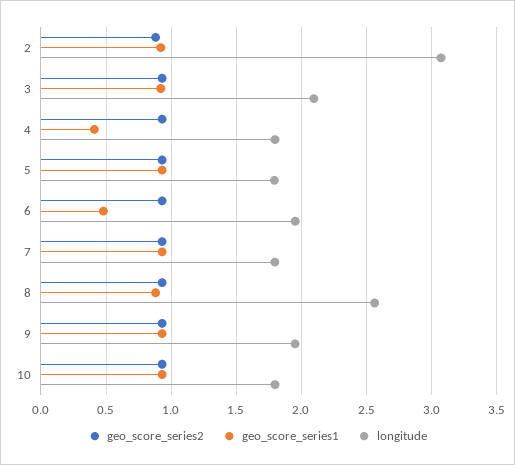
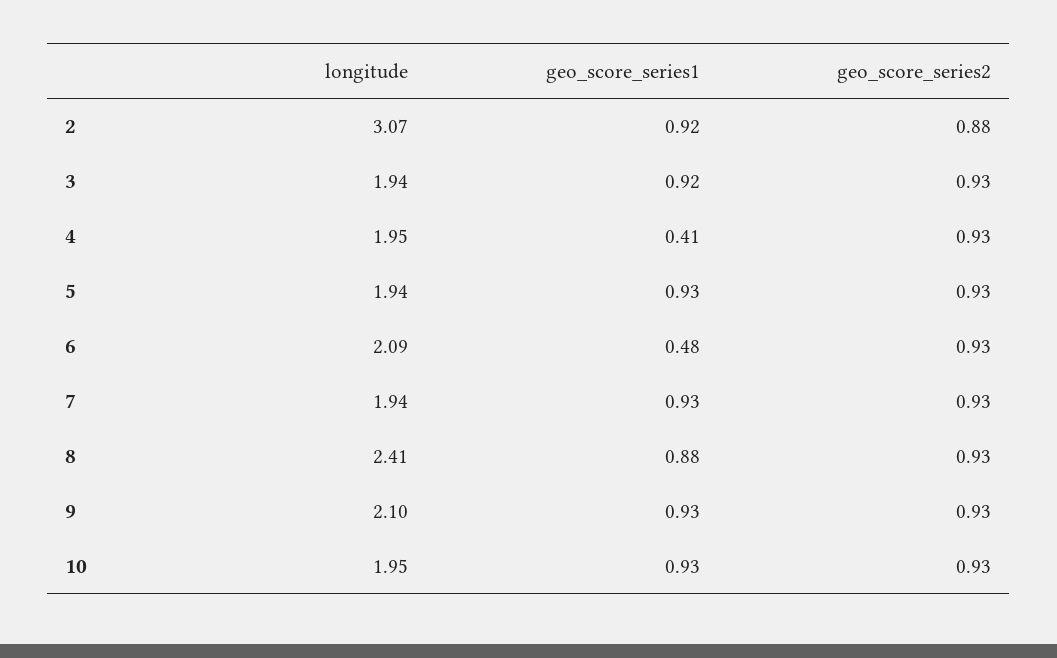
  {
    "geo_score_series2": {
      "2": 0.88,
      "3": 0.93,
      "4": 0.93,
      "5": 0.93,
      "6": 0.93,
      "7": 0.93,
      "8": 0.93,
      "9": 0.93,
      "10": 0.93
    },
    "geo_score_series1": {
      "2": 0.92,
      "3": 0.92,
      "4": 0.41,
      "5": 0.93,
      "6": 0.48,
      "7": 0.93,
      "8": 0.88,
      "9": 0.93,
      "10": 0.93
    },
    "longitude": {
      "2": 3.07,
-     "3": 2.1,
+     "3": 1.94,
-     "4": 1.8,
+     "4": 1.95,
-     "5": 1.8,
+     "5": 1.94,
-     "6": 1.95,
+     "6": 2.09,
-     "7": 1.8,
+     "7": 1.94,
-     "8": 2.55,
+     "8": 2.41,
-     "9": 1.95,
+     "9": 2.1,
-     "10": 1.8
+     "10": 1.95
    }
  }

